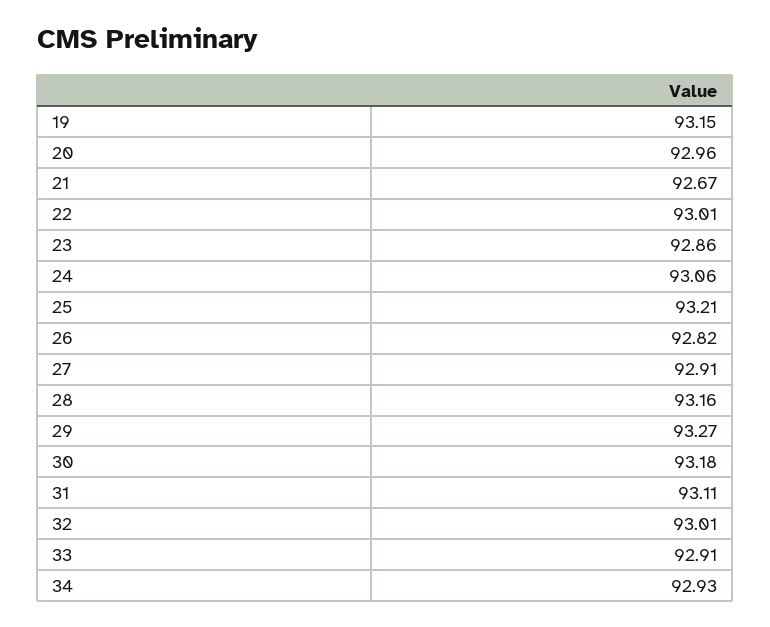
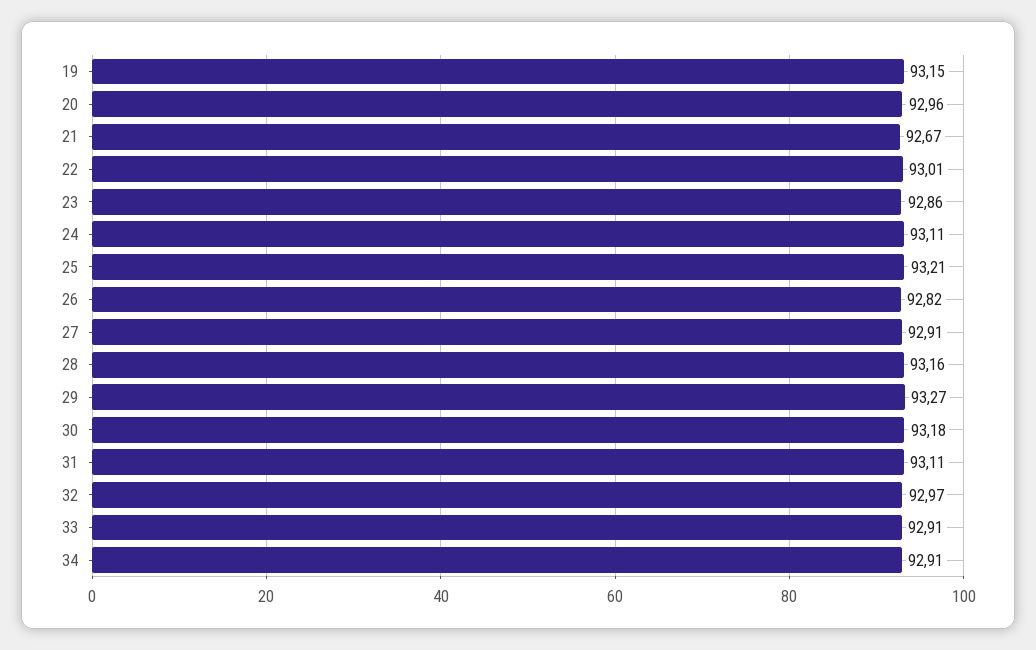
  {
    "19": 93.15,
    "20": 92.96,
    "21": 92.67,
    "22": 93.01,
    "23": 92.86,
-   "24": 93.06,
+   "24": 93.11,
    "25": 93.21,
    "26": 92.82,
    "27": 92.91,
    "28": 93.16,
    "29": 93.27,
    "30": 93.18,
    "31": 93.11,
-   "32": 93.01,
+   "32": 92.97,
    "33": 92.91,
-   "34": 92.93
+   "34": 92.91
  }

